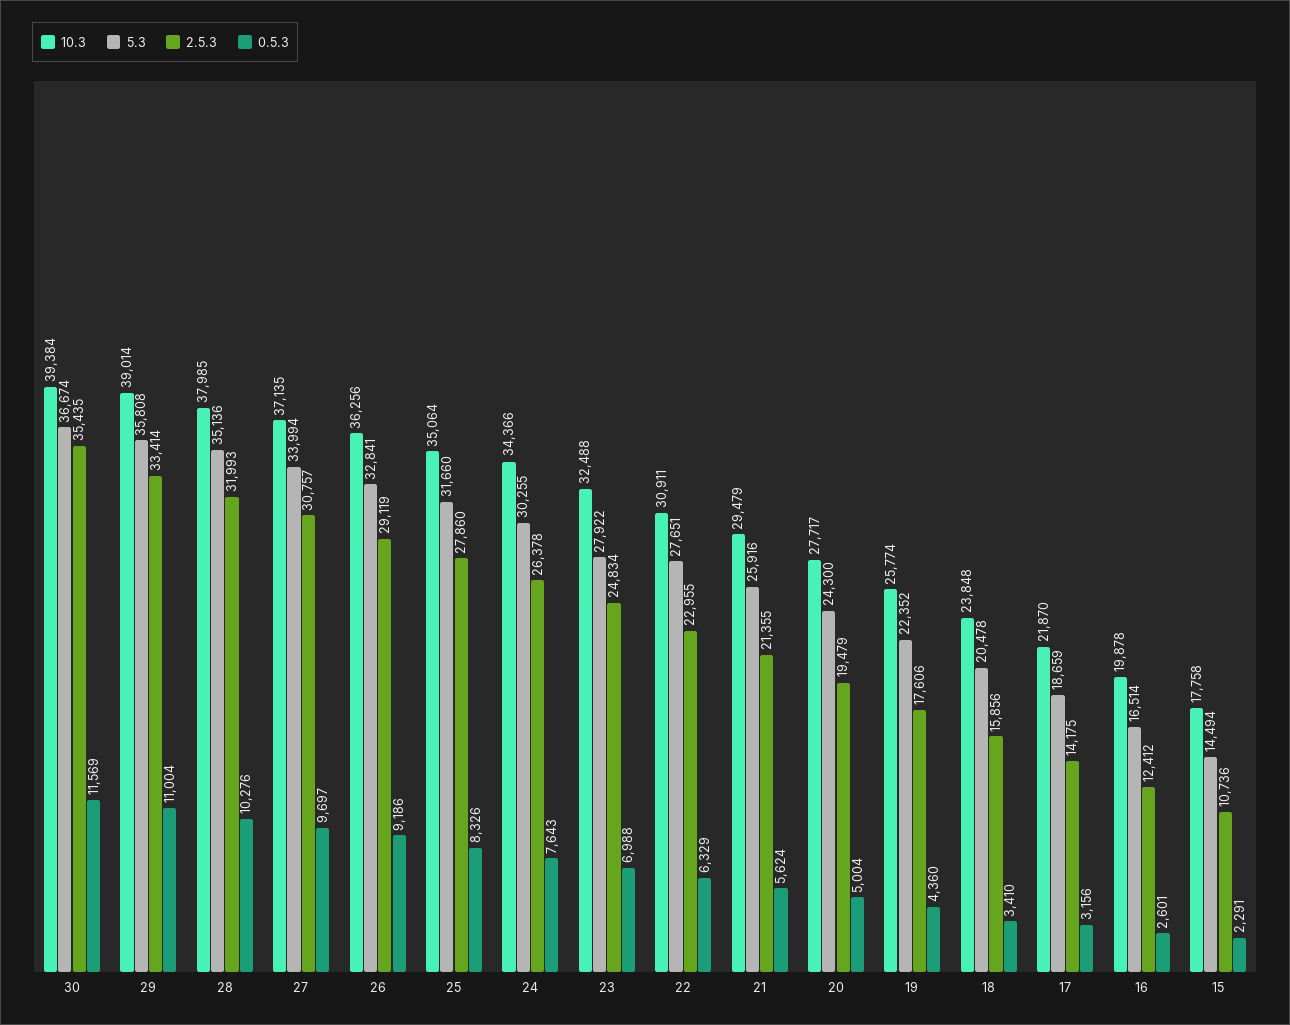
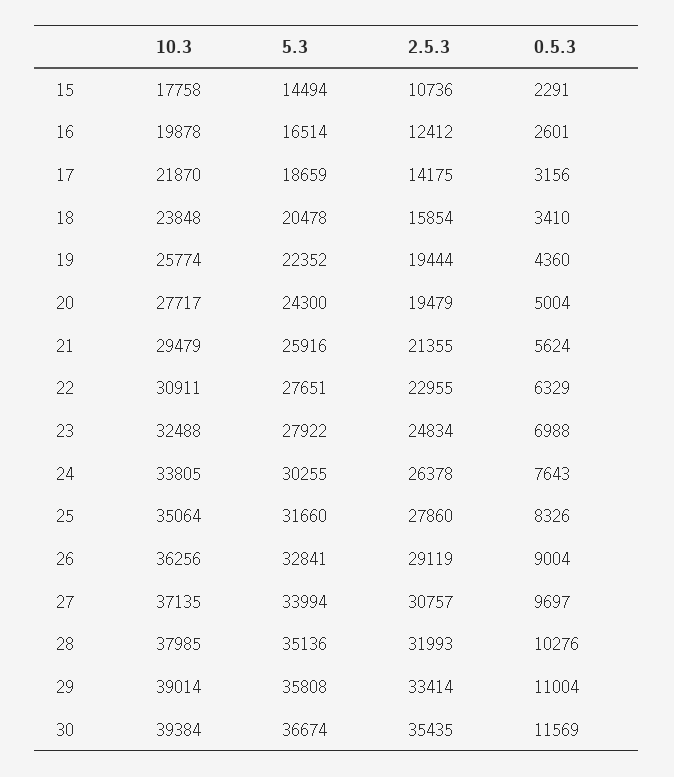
  {
    "10.3": {
      "30": 39384,
      "29": 39014,
      "28": 37985,
      "27": 37135,
      "26": 36256,
      "25": 35064,
-     "24": 34366,
+     "24": 33805,
      "23": 32488,
      "22": 30911,
      "21": 29479,
      "20": 27717,
      "19": 25774,
      "18": 23848,
      "17": 21870,
      "16": 19878,
      "15": 17758
    },
    "5.3": {
      "30": 36674,
      "29": 35808,
      "28": 35136,
      "27": 33994,
      "26": 32841,
      "25": 31660,
      "24": 30255,
      "23": 27922,
      "22": 27651,
      "21": 25916,
      "20": 24300,
      "19": 22352,
      "18": 20478,
      "17": 18659,
      "16": 16514,
      "15": 14494
    },
    "2.5.3": {
      "30": 35435,
      "29": 33414,
      "28": 31993,
      "27": 30757,
      "26": 29119,
      "25": 27860,
      "24": 26378,
      "23": 24834,
      "22": 22955,
      "21": 21355,
      "20": 19479,
-     "19": 17606,
+     "19": 19444,
-     "18": 15856,
+     "18": 15854,
      "17": 14175,
      "16": 12412,
      "15": 10736
    },
    "0.5.3": {
      "30": 11569,
      "29": 11004,
      "28": 10276,
      "27": 9697,
-     "26": 9186,
+     "26": 9004,
      "25": 8326,
      "24": 7643,
      "23": 6988,
      "22": 6329,
      "21": 5624,
      "20": 5004,
      "19": 4360,
      "18": 3410,
      "17": 3156,
      "16": 2601,
      "15": 2291
    }
  }

